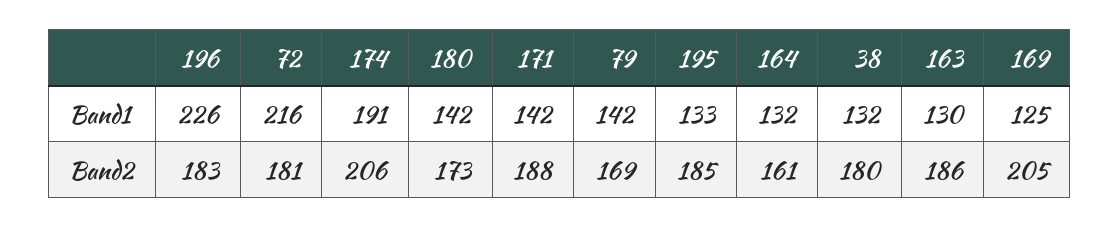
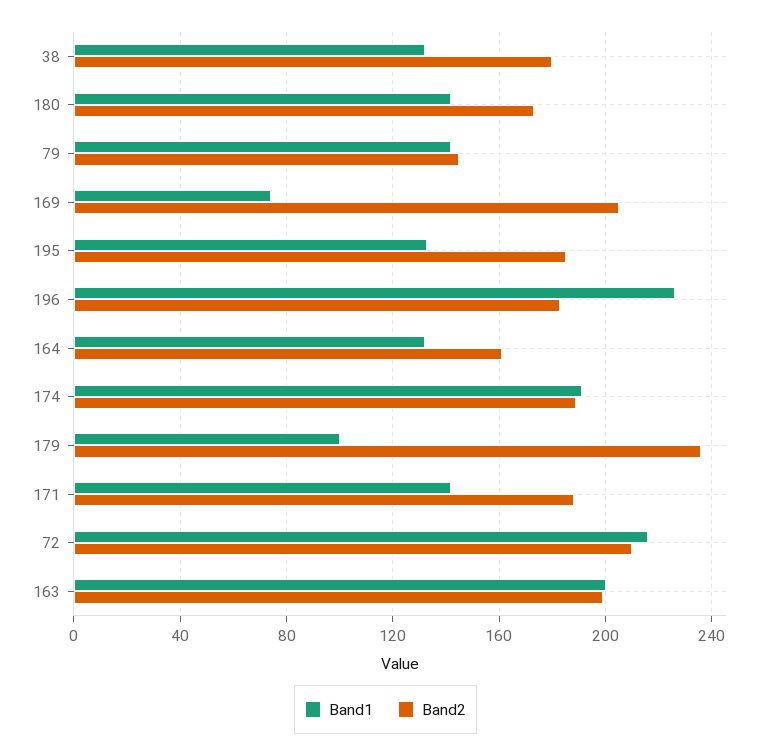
  {
    "Band1": {
      "196": 226,
      "72": 216,
      "174": 191,
      "180": 142,
      "171": 142,
      "79": 142,
      "195": 133,
      "164": 132,
      "38": 132,
-     "163": 130,
+     "163": 200,
-     "169": 125
+     "169": 75,
+     "179": 100
    },
    "Band2": {
      "196": 183,
-     "72": 181,
+     "72": 210,
-     "174": 206,
+     "174": 190,
      "180": 173,
      "171": 188,
-     "79": 169,
+     "79": 145,
      "195": 185,
      "164": 161,
      "38": 180,
-     "163": 186,
+     "163": 200,
-     "169": 205
+     "169": 205,
+     "179": 235
    }
  }

